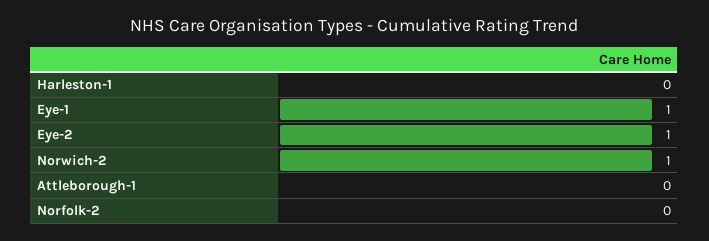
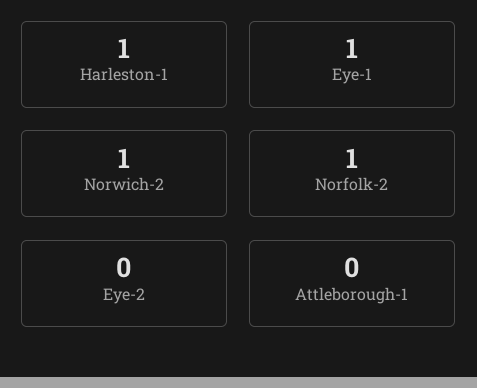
  {
-   "Harleston-1": 0,
+   "Harleston-1": 1,
    "Eye-1": 1,
-   "Eye-2": 1,
+   "Eye-2": 0,
    "Norwich-2": 1,
    "Attleborough-1": 0,
-   "Norfolk-2": 0
+   "Norfolk-2": 1
  }

